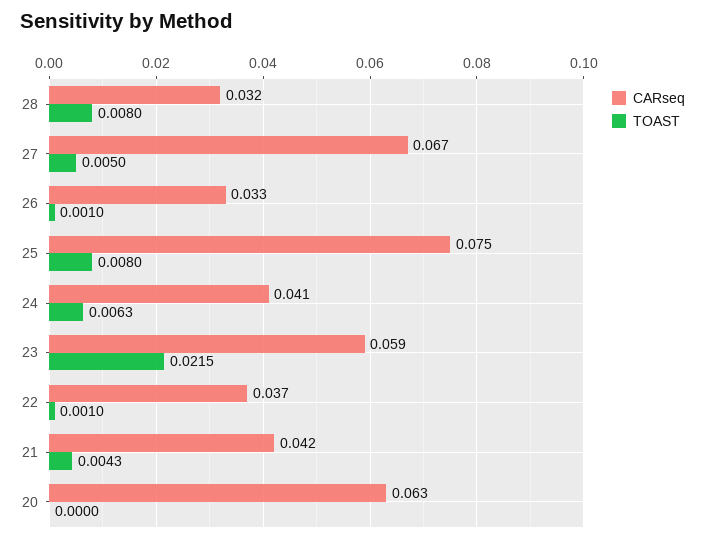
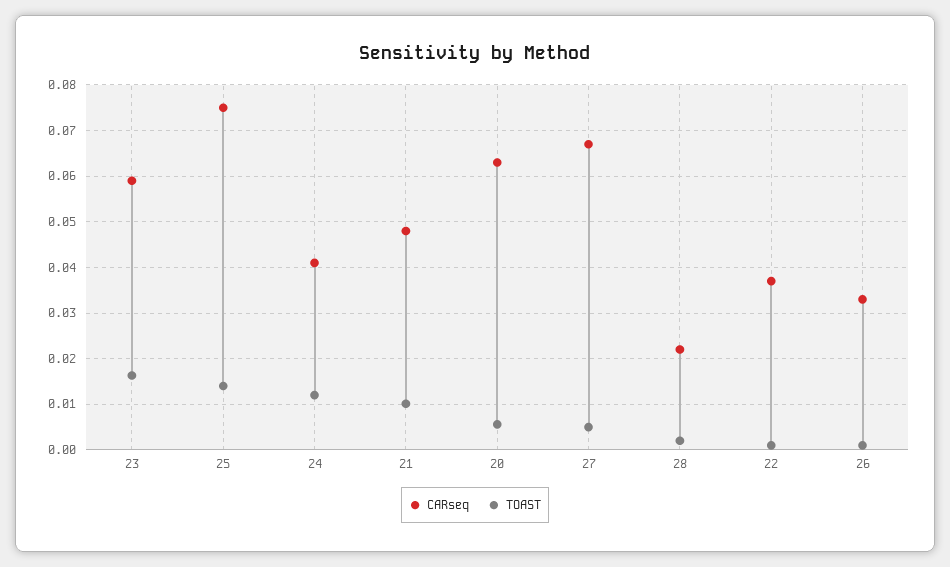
  {
    "CARseq": {
-     "28": 0.032,
+     "28": 0.022,
      "27": 0.067,
      "26": 0.033,
      "25": 0.075,
      "24": 0.041,
      "23": 0.059,
      "22": 0.037,
-     "21": 0.042,
+     "21": 0.048,
      "20": 0.063
    },
    "TOAST": {
-     "28": 0.008,
+     "28": 0.002,
      "27": 0.005,
      "26": 0.001,
-     "25": 0.008,
+     "25": 0.014,
-     "24": 0.0063,
+     "24": 0.012,
-     "23": 0.0215,
+     "23": 0.016,
      "22": 0.001,
-     "21": 0.0043,
+     "21": 0.01,
-     "20": 0
+     "20": 0.006
    }
  }

